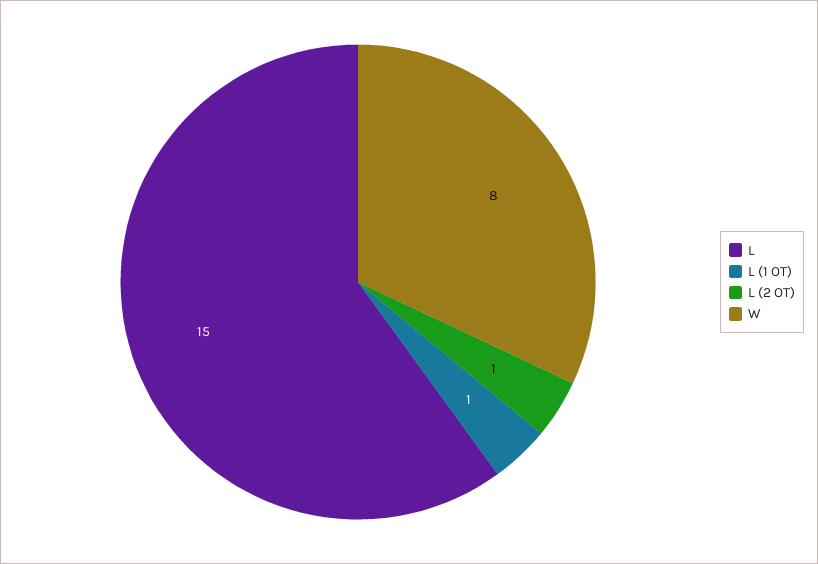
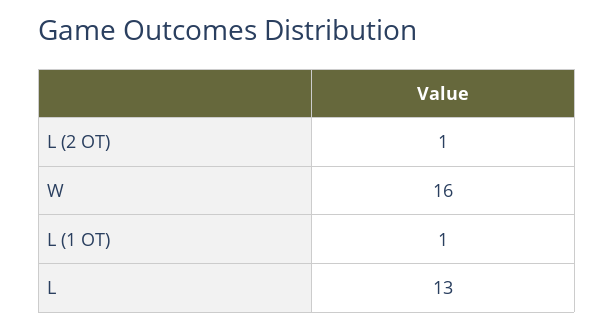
  {
-   "L": 15,
+   "L": 13,
    "L (1 OT)": 1,
    "L (2 OT)": 1,
-   "W": 8
+   "W": 16
  }

